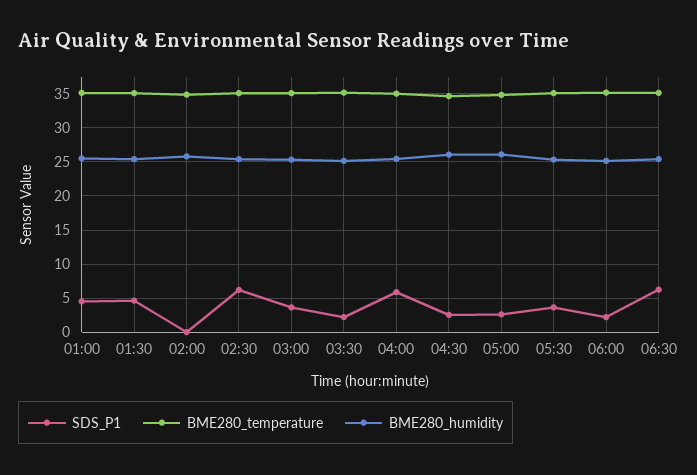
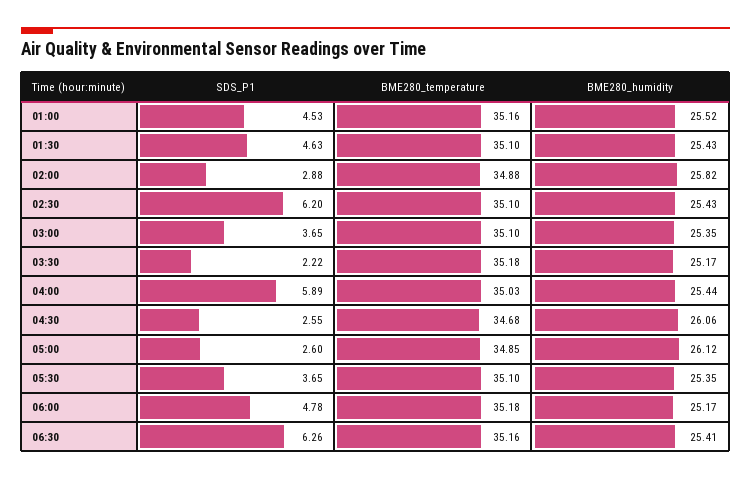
  {
    "SDS_P1": {
      "01:00": 4.53,
      "01:30": 4.63,
-     "02:00": 0,
+     "02:00": 2.88,
      "02:30": 6.2,
      "03:00": 3.65,
      "03:30": 2.22,
      "04:00": 5.89,
      "04:30": 2.55,
      "05:00": 2.6,
      "05:30": 3.65,
-     "06:00": 2,
+     "06:00": 4.78,
      "06:30": 6.26
    },
    "BME280_temperature": {
      "01:00": 35.16,
      "01:30": 35.1,
      "02:00": 34.88,
      "02:30": 35.1,
      "03:00": 35.1,
      "03:30": 35.18,
      "04:00": 35.03,
      "04:30": 34.68,
      "05:00": 34.85,
      "05:30": 35.1,
      "06:00": 35.18,
      "06:30": 35.16
    },
    "BME280_humidity": {
      "01:00": 25.52,
      "01:30": 25.43,
      "02:00": 25.82,
      "02:30": 25.43,
      "03:00": 25.35,
      "03:30": 25.17,
      "04:00": 25.44,
      "04:30": 26.06,
      "05:00": 26.12,
      "05:30": 25.35,
      "06:00": 25.17,
      "06:30": 25.41
    }
  }

